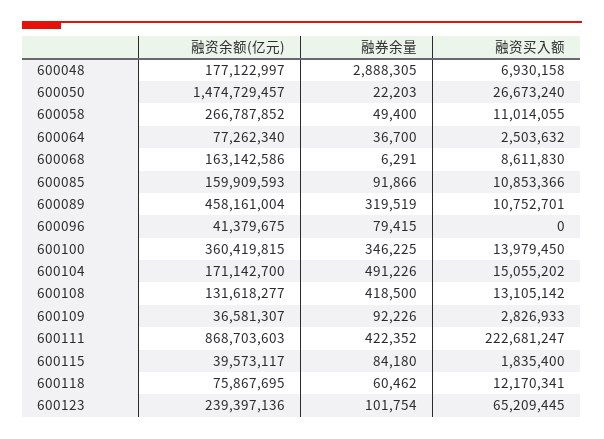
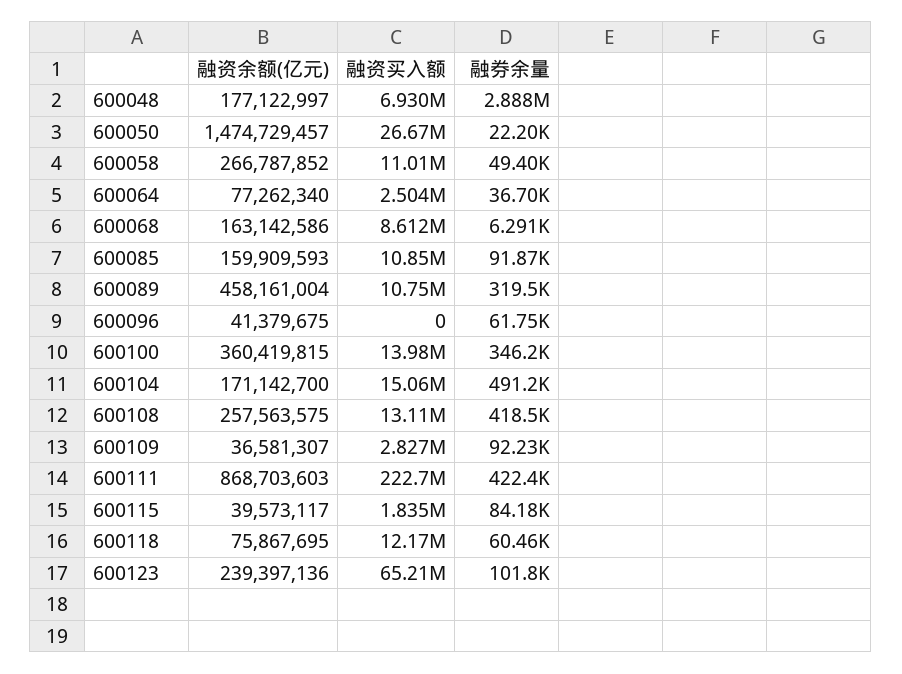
  {
    "融资余额(亿元)": {
      "600048": 177122997,
      "600050": 1474729457,
      "600058": 266787852,
      "600064": 77262340,
      "600068": 163142586,
      "600085": 159909593,
      "600089": 458161004,
      "600096": 41379675,
      "600100": 360419815,
      "600104": 171142700,
-     "600108": 131618277,
+     "600108": 257563575,
      "600109": 36581307,
      "600111": 868703603,
      "600115": 39573117,
      "600118": 75867695,
      "600123": 239397136
    },
    "融券余量": {
      "600048": 2888305,
      "600050": 22203,
      "600058": 49400,
      "600064": 36700,
      "600068": 6291,
      "600085": 91866,
      "600089": 319519,
-     "600096": 79415,
+     "600096": 61750,
      "600100": 346225,
      "600104": 491226,
      "600108": 418500,
      "600109": 92226,
      "600111": 422352,
      "600115": 84180,
      "600118": 60462,
      "600123": 101754
    },
    "融资买入额": {
      "600048": 6930158,
      "600050": 26673240,
      "600058": 11014055,
      "600064": 2503632,
      "600068": 8611830,
      "600085": 10853366,
      "600089": 10752701,
      "600096": 0,
      "600100": 13979450,
      "600104": 15055202,
      "600108": 13105142,
      "600109": 2826933,
      "600111": 222681247,
      "600115": 1835400,
      "600118": 12170341,
      "600123": 65209445
    }
  }

